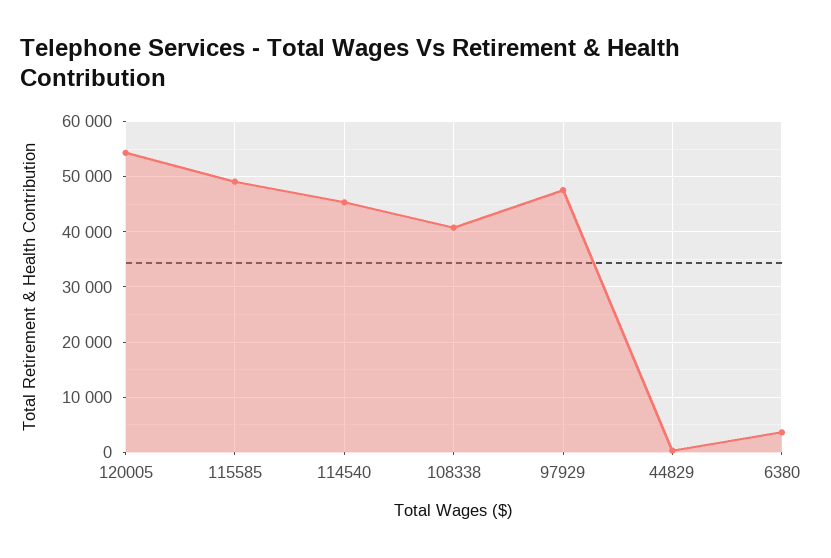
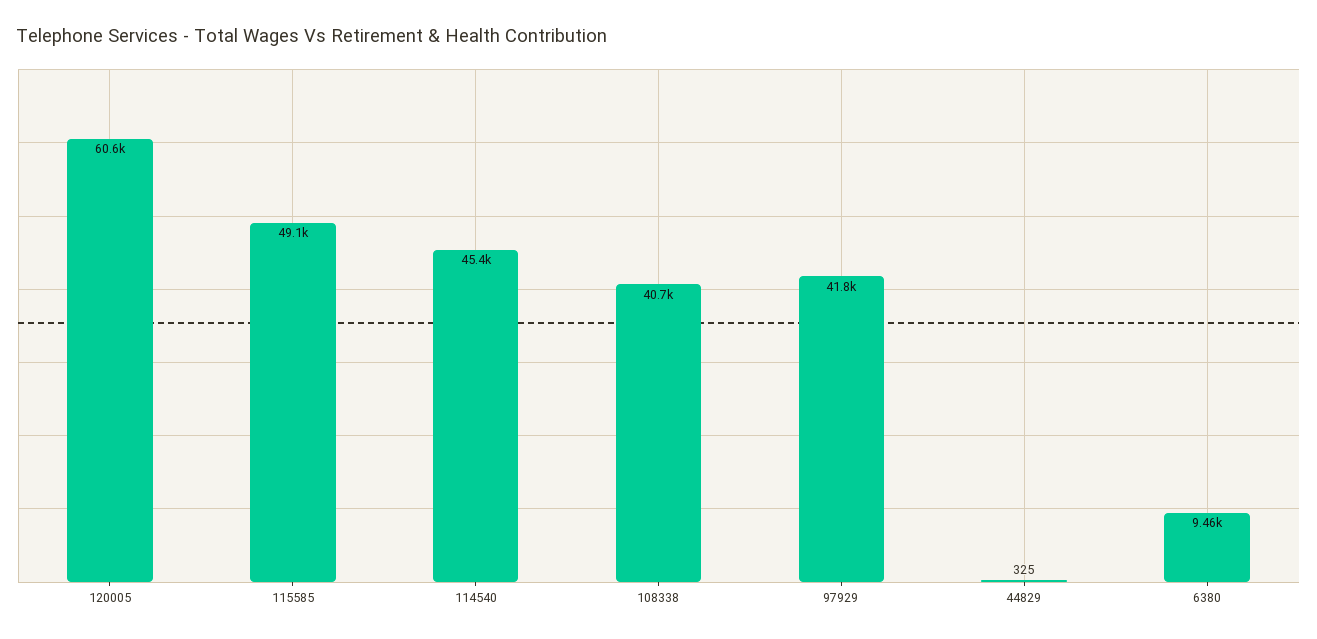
  {
-   "120005": 54000,
+   "120005": 60600,
    "115585": 49100,
    "114540": 45400,
    "108338": 40700,
-   "97929": 48000,
+   "97929": 41800,
    "44829": 325,
-   "6380": 4000
+   "6380": 9460
  }

